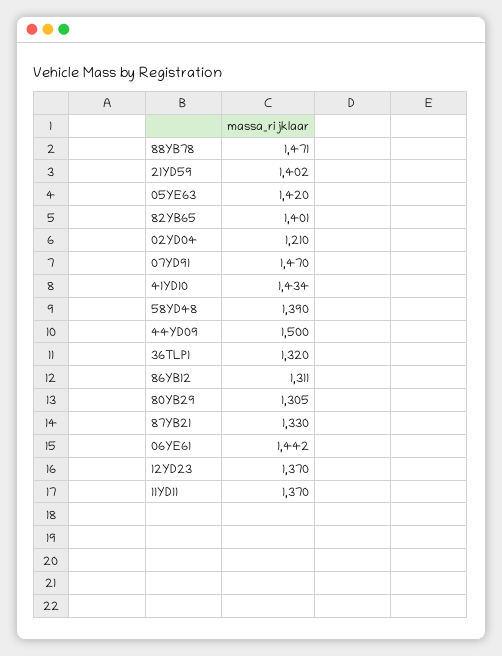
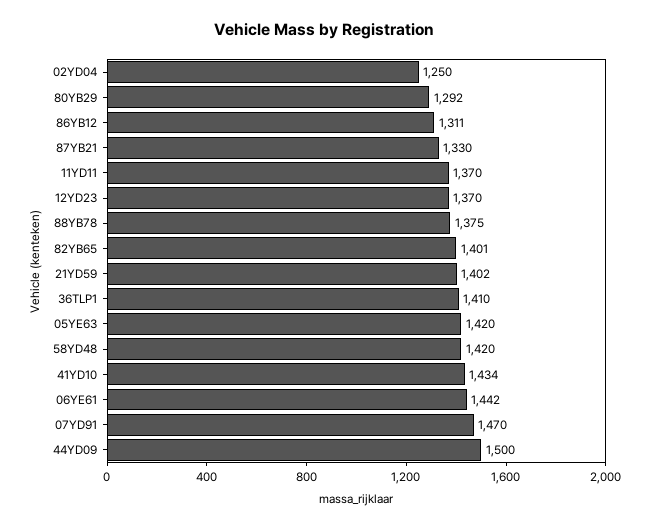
  {
-   "88YB78": 1471,
+   "88YB78": 1375,
    "21YD59": 1402,
    "05YE63": 1420,
    "82YB65": 1401,
-   "02YD04": 1210,
+   "02YD04": 1250,
    "07YD91": 1470,
    "41YD10": 1434,
-   "58YD48": 1390,
+   "58YD48": 1420,
    "44YD09": 1500,
-   "36TLP1": 1320,
+   "36TLP1": 1410,
    "86YB12": 1311,
-   "80YB29": 1305,
+   "80YB29": 1292,
    "87YB21": 1330,
    "06YE61": 1442,
    "12YD23": 1370,
    "11YD11": 1370
  }

